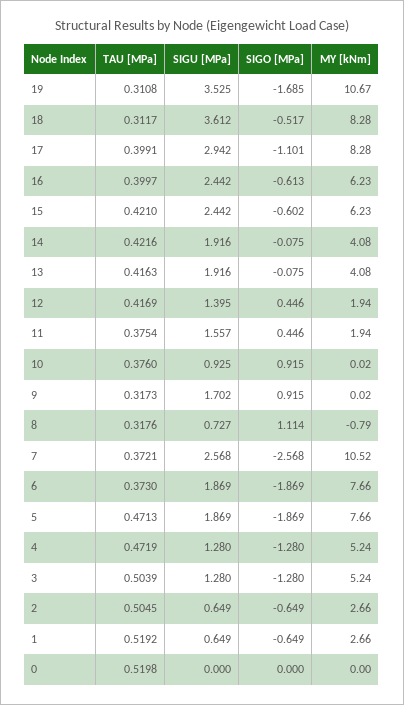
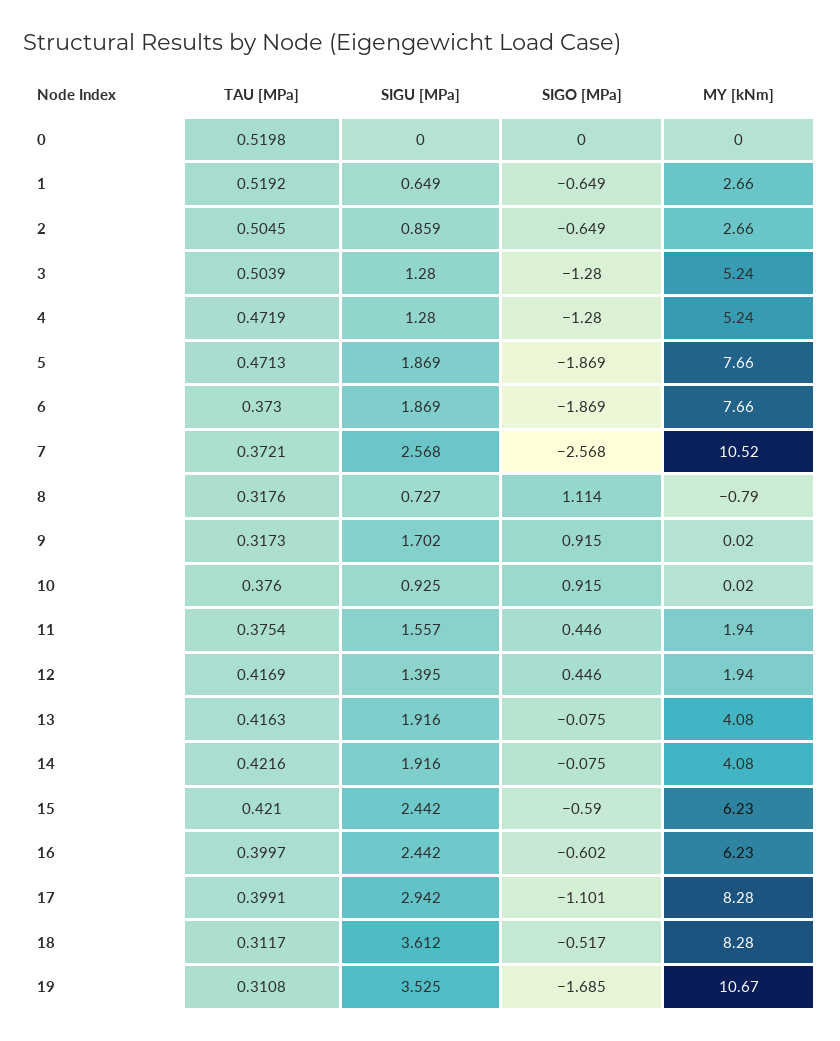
  {
    "TAU [MPa]": {
      "19": 0.3108,
      "18": 0.3117,
      "17": 0.3991,
      "16": 0.3997,
      "15": 0.421,
      "14": 0.4216,
      "13": 0.4163,
      "12": 0.4169,
      "11": 0.3754,
      "10": 0.376,
      "9": 0.3173,
      "8": 0.3176,
      "7": 0.3721,
      "6": 0.373,
      "5": 0.4713,
      "4": 0.4719,
      "3": 0.5039,
      "2": 0.5045,
      "1": 0.5192,
      "0": 0.5198
    },
    "SIGU [MPa]": {
      "19": 3.525,
      "18": 3.612,
      "17": 2.942,
      "16": 2.442,
      "15": 2.442,
      "14": 1.916,
      "13": 1.916,
      "12": 1.395,
      "11": 1.557,
      "10": 0.925,
      "9": 1.702,
      "8": 0.727,
      "7": 2.568,
      "6": 1.869,
      "5": 1.869,
      "4": 1.28,
      "3": 1.28,
-     "2": 0.649,
+     "2": 0.859,
      "1": 0.649,
      "0": 0
    },
    "SIGO [MPa]": {
      "19": -1.685,
      "18": -0.517,
      "17": -1.101,
-     "16": -0.613,
+     "16": -0.602,
-     "15": -0.602,
+     "15": -0.59,
      "14": -0.075,
      "13": -0.075,
      "12": 0.446,
      "11": 0.446,
      "10": 0.915,
      "9": 0.915,
      "8": 1.114,
      "7": -2.568,
      "6": -1.869,
      "5": -1.869,
      "4": -1.28,
      "3": -1.28,
      "2": -0.649,
      "1": -0.649,
      "0": 0
    },
    "MY [kNm]": {
      "19": 10.67,
      "18": 8.28,
      "17": 8.28,
      "16": 6.23,
      "15": 6.23,
      "14": 4.08,
      "13": 4.08,
      "12": 1.94,
      "11": 1.94,
      "10": 0.02,
      "9": 0.02,
      "8": -0.79,
      "7": 10.52,
      "6": 7.66,
      "5": 7.66,
      "4": 5.24,
      "3": 5.24,
      "2": 2.66,
      "1": 2.66,
      "0": 0
    }
  }

